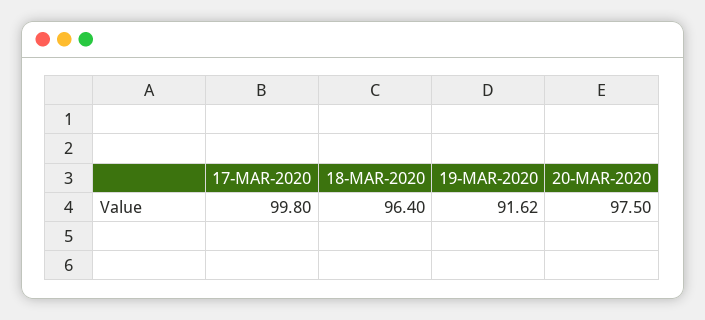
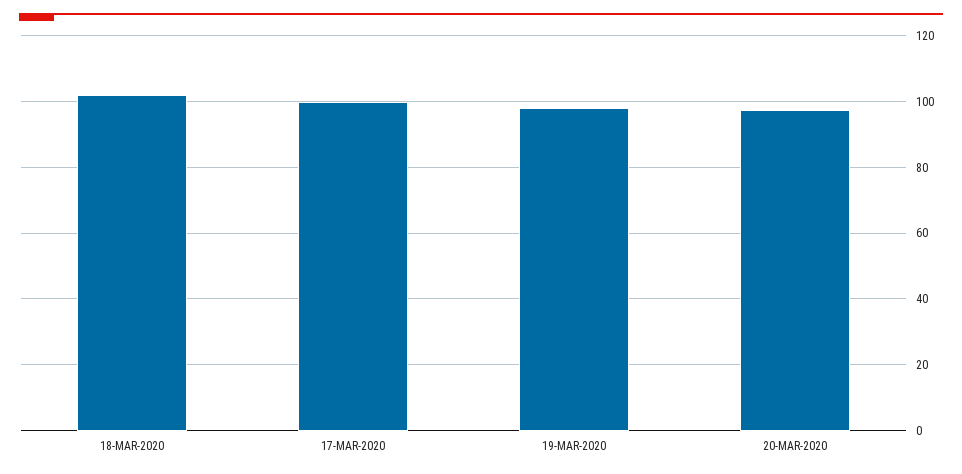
  {
    "17-MAR-2020": 99.8,
-   "18-MAR-2020": 96.4,
+   "18-MAR-2020": 102,
-   "19-MAR-2020": 91.62,
+   "19-MAR-2020": 98,
    "20-MAR-2020": 97.5
  }

